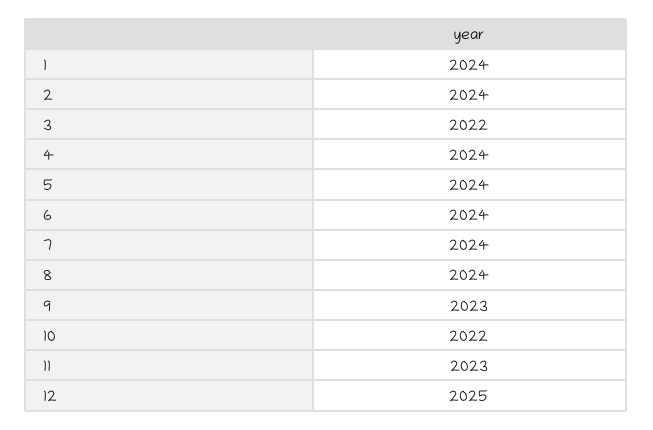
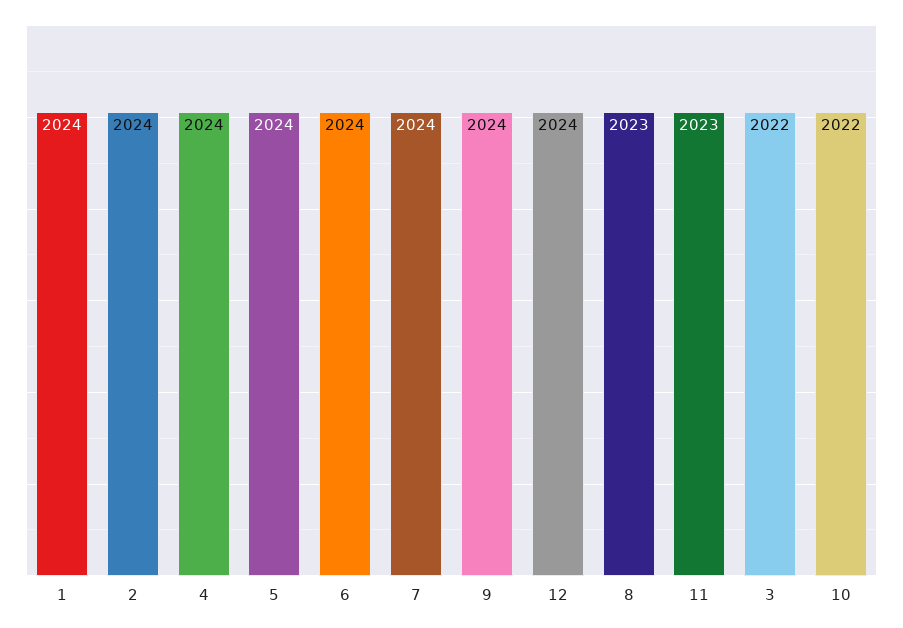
  {
    "1": 2024,
    "2": 2024,
    "3": 2022,
    "4": 2024,
    "5": 2024,
    "6": 2024,
    "7": 2024,
-   "8": 2024,
+   "8": 2023,
-   "9": 2023,
+   "9": 2024,
    "10": 2022,
    "11": 2023,
-   "12": 2025
+   "12": 2024
  }

